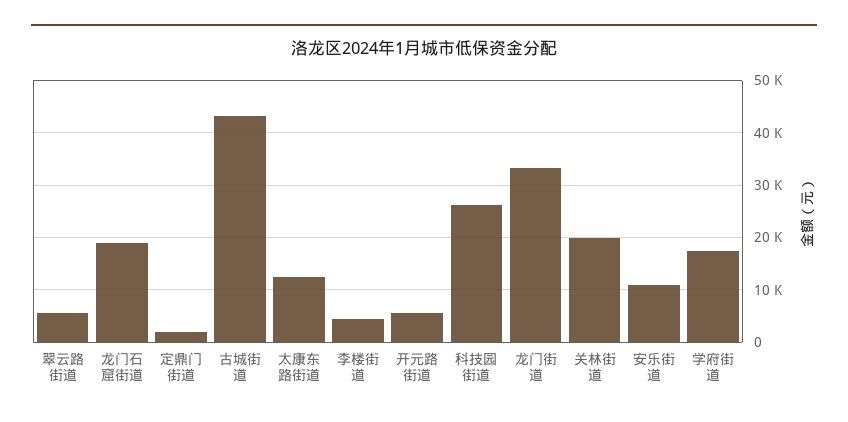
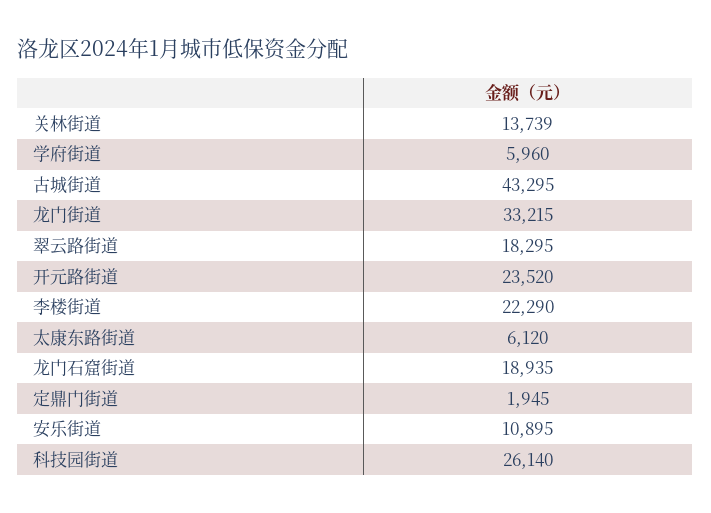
  {
-   "翠云路街道": 6000,
+   "翠云路街道": 18295,
    "龙门石窟街道": 18935,
    "定鼎门街道": 1945,
    "古城街道": 43295,
-   "太康东路街道": 12000,
+   "太康东路街道": 6120,
-   "李楼街道": 4000,
+   "李楼街道": 22290,
-   "开元路街道": 6000,
+   "开元路街道": 23520,
    "科技园街道": 26140,
    "龙门街道": 33215,
-   "关林街道": 20000,
+   "关林街道": 13739,
    "安乐街道": 10895,
-   "学府街道": 18000
+   "学府街道": 5960
  }

